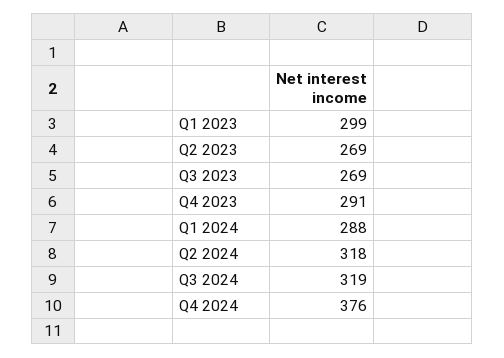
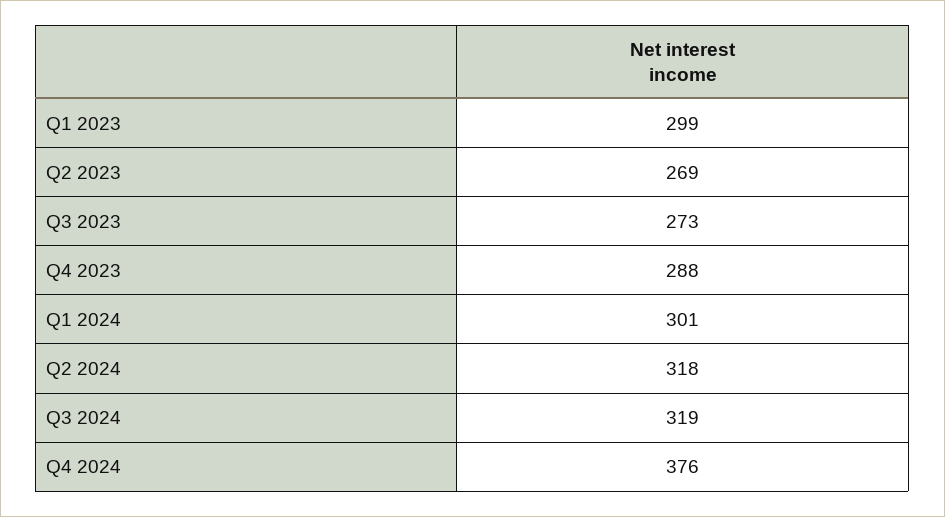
  {
    "Q1 2023": 299,
    "Q2 2023": 269,
-   "Q3 2023": 269,
+   "Q3 2023": 273,
-   "Q4 2023": 291,
+   "Q4 2023": 288,
-   "Q1 2024": 288,
+   "Q1 2024": 301,
    "Q2 2024": 318,
    "Q3 2024": 319,
    "Q4 2024": 376
  }

